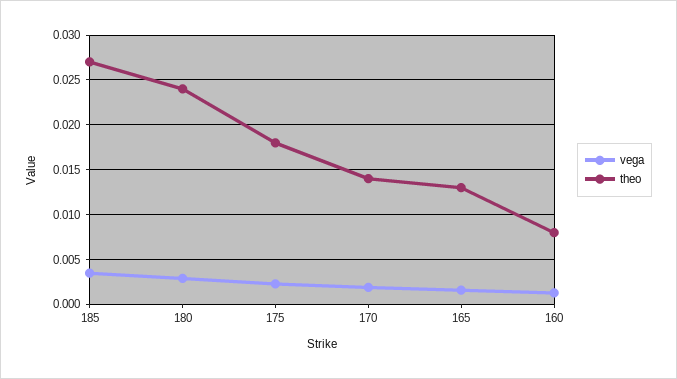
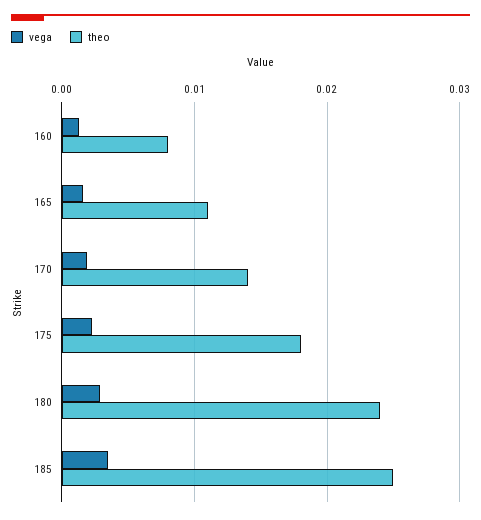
  {
    "vega": {
      "185": 0.004,
      "180": 0.003,
      "175": 0.002,
      "170": 0.002,
      "165": 0.002,
      "160": 0.001
    },
    "theo": {
-     "185": 0.027,
+     "185": 0.025,
      "180": 0.024,
      "175": 0.018,
      "170": 0.014,
-     "165": 0.013,
+     "165": 0.011,
      "160": 0.008
    }
  }

